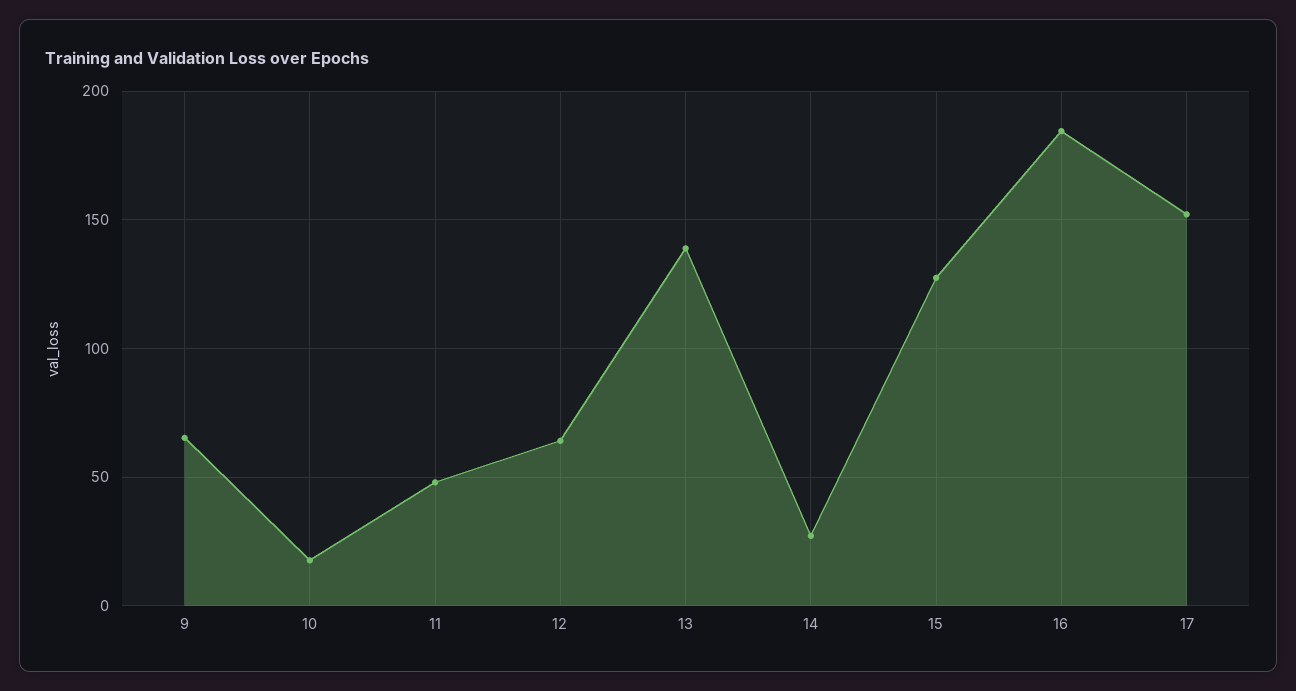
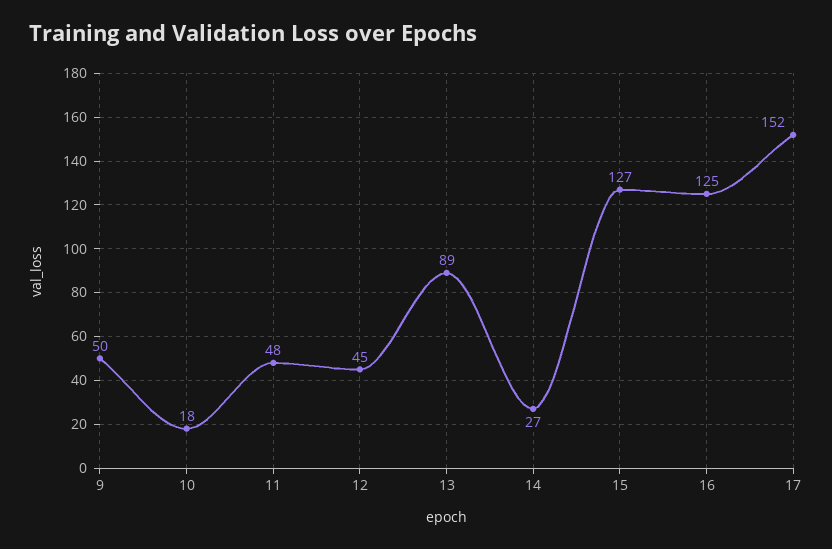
  {
-   "9": 65,
+   "9": 50,
    "10": 18,
    "11": 48,
-   "12": 65,
+   "12": 45,
-   "13": 140,
+   "13": 89,
    "14": 27,
    "15": 127,
-   "16": 185,
+   "16": 125,
    "17": 152
  }

